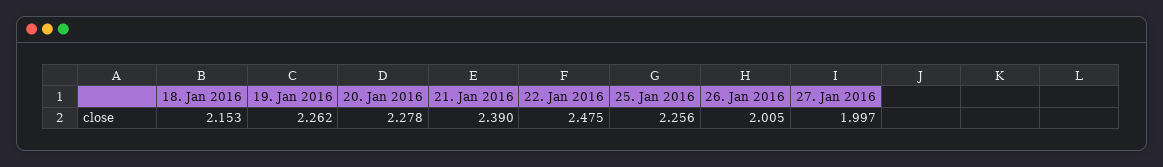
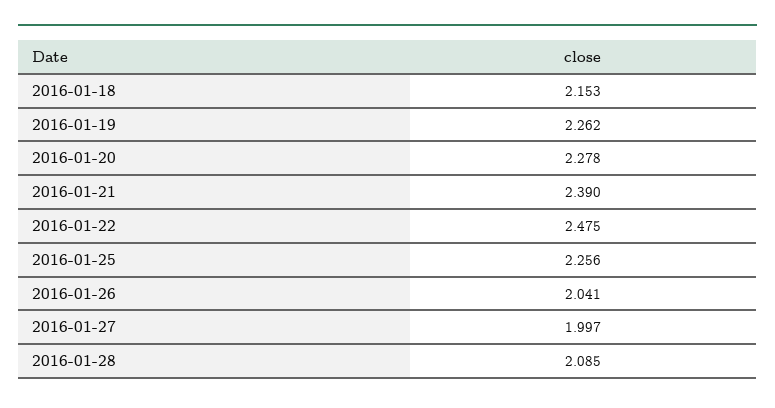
  {
    "18. Jan 2016": 2.153,
    "19. Jan 2016": 2.262,
    "20. Jan 2016": 2.278,
    "21. Jan 2016": 2.39,
    "22. Jan 2016": 2.475,
    "25. Jan 2016": 2.256,
-   "26. Jan 2016": 2.005,
+   "26. Jan 2016": 2.041,
-   "27. Jan 2016": 1.997
+   "27. Jan 2016": 1.997,
+   "2016-01-28": 2.085
  }

